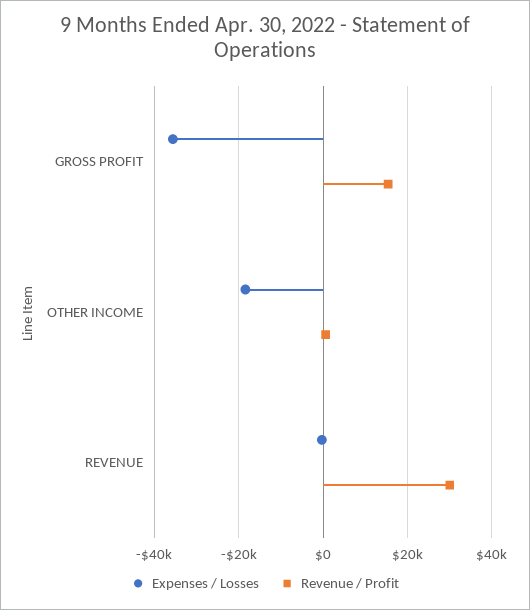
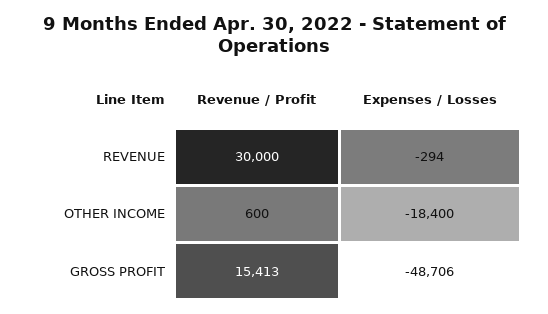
  {
    "Expenses / Losses": {
-     "GROSS PROFIT": -36000,
+     "GROSS PROFIT": -48706,
      "OTHER INCOME": -18400,
      "REVENUE": -294
    },
    "Revenue / Profit": {
      "GROSS PROFIT": 15413,
      "OTHER INCOME": 600,
      "REVENUE": 30000
    }
  }

